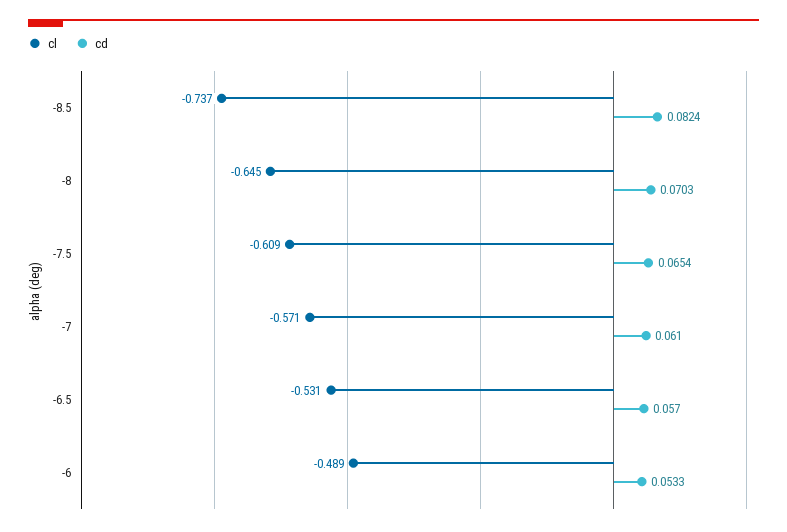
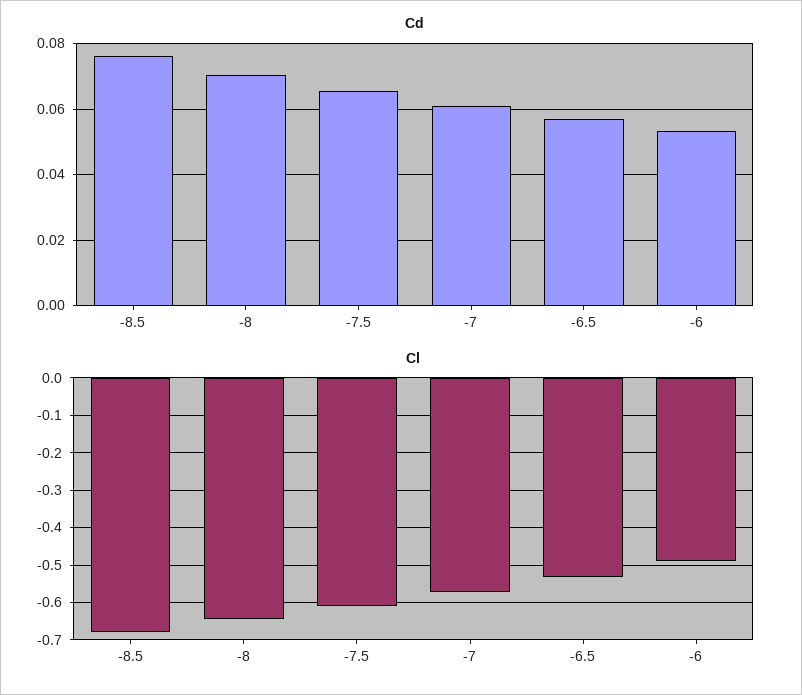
  {
    "cl": {
-     "-8.5": -0.737,
+     "-8.5": -0.68,
      "-8": -0.645,
      "-7.5": -0.609,
      "-7": -0.571,
      "-6.5": -0.531,
      "-6": -0.489
    },
    "cd": {
-     "-8.5": 0.0824,
+     "-8.5": 0.076,
      "-8": 0.0703,
      "-7.5": 0.0654,
      "-7": 0.061,
      "-6.5": 0.057,
      "-6": 0.0533
    }
  }

